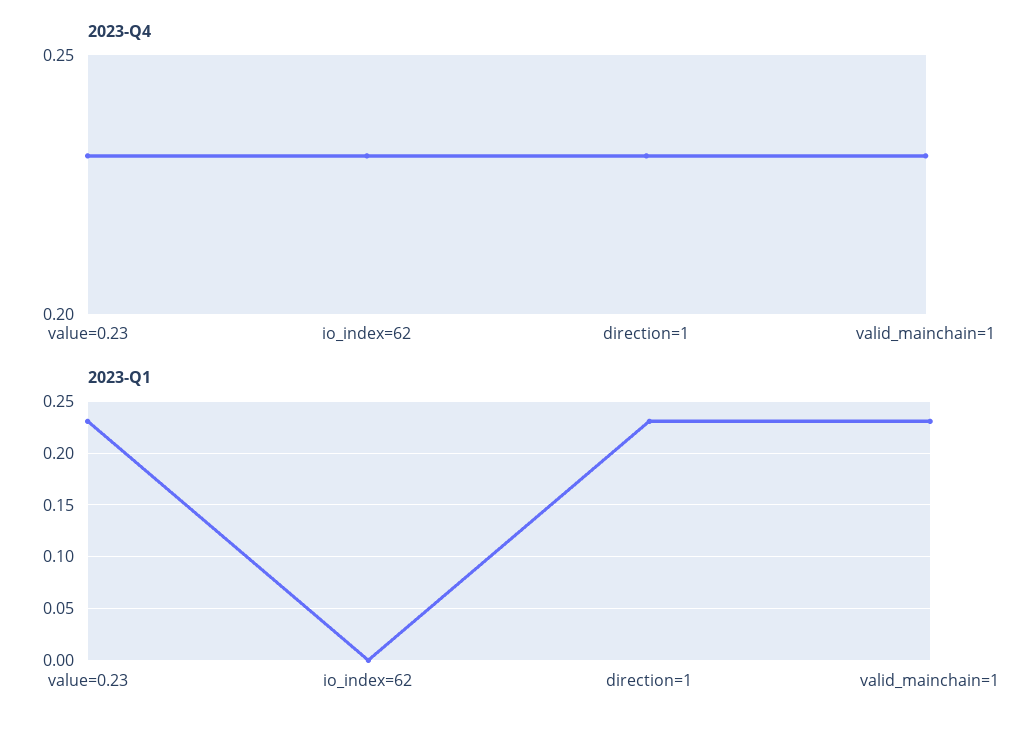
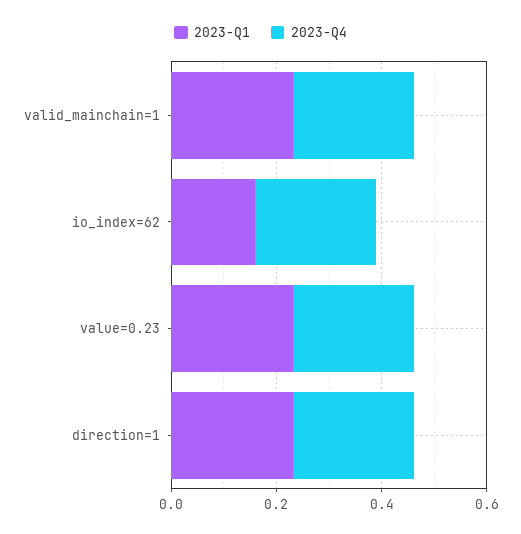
  {
    "2023-Q4": {
      "value=0.23": 0.23,
      "io_index=62": 0.23,
      "direction=1": 0.23,
      "valid_mainchain=1": 0.23
    },
    "2023-Q1": {
      "value=0.23": 0.23,
-     "io_index=62": 0,
+     "io_index=62": 0.15,
      "direction=1": 0.23,
      "valid_mainchain=1": 0.23
    }
  }

